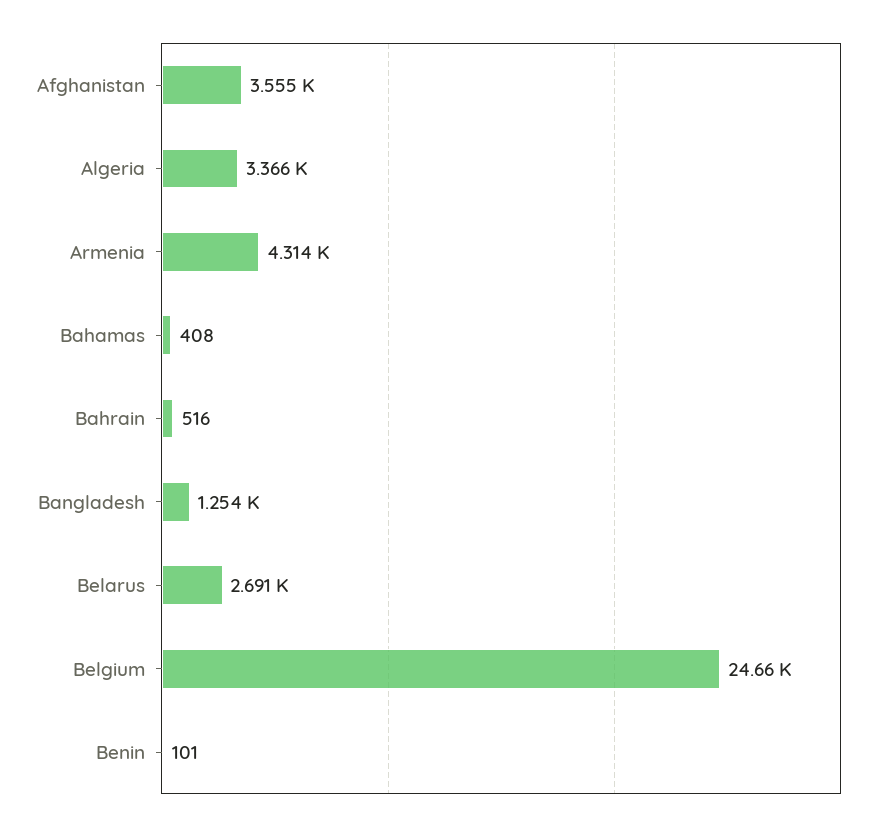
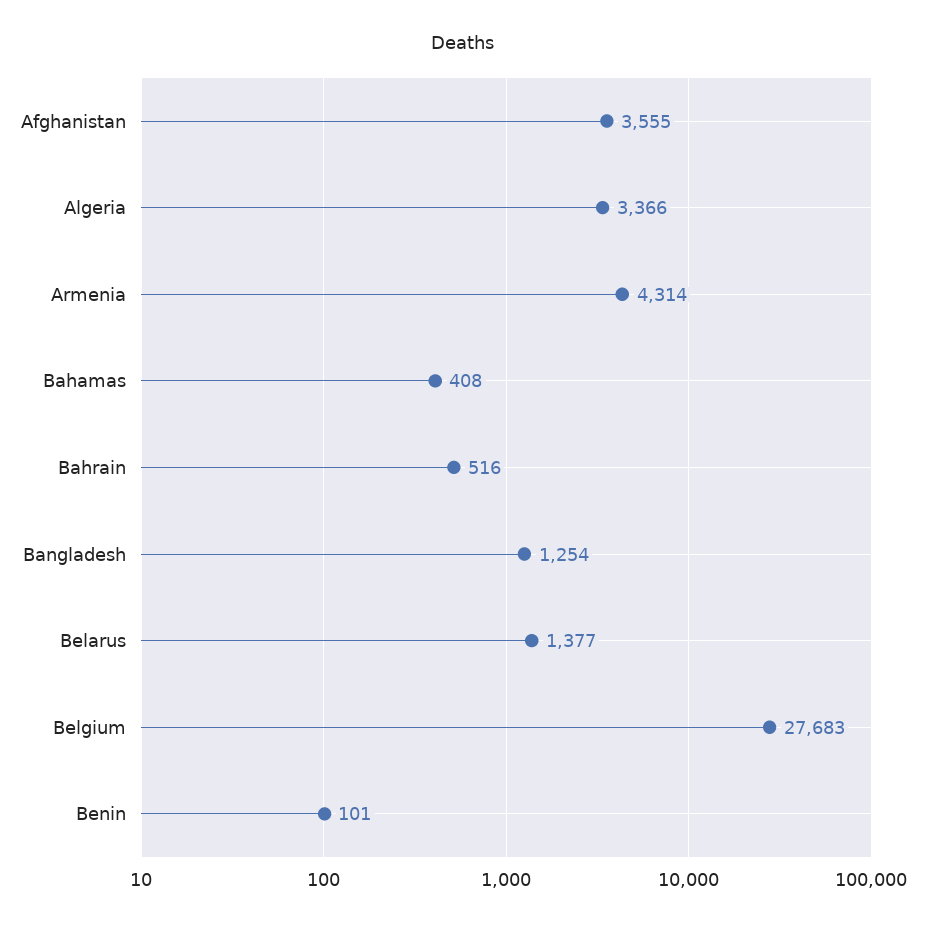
  {
    "Afghanistan": 3555,
    "Algeria": 3366,
    "Armenia": 4314,
    "Bahamas": 408,
    "Bahrain": 516,
    "Bangladesh": 1254,
-   "Belarus": 2691,
+   "Belarus": 1377,
-   "Belgium": 24660,
+   "Belgium": 27683,
    "Benin": 101
  }

